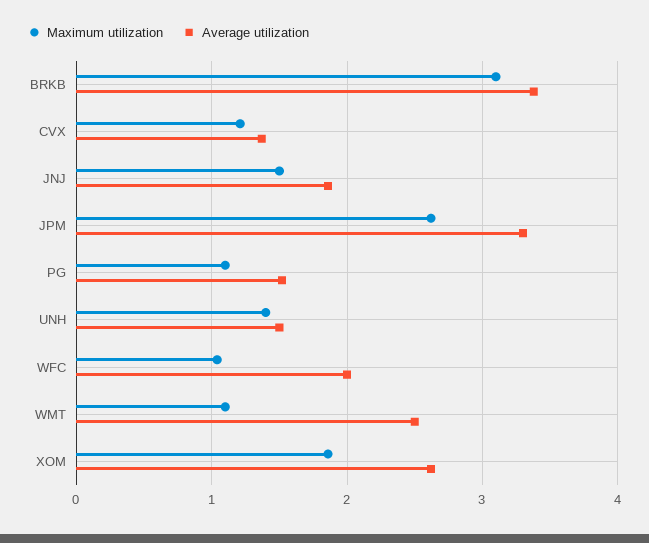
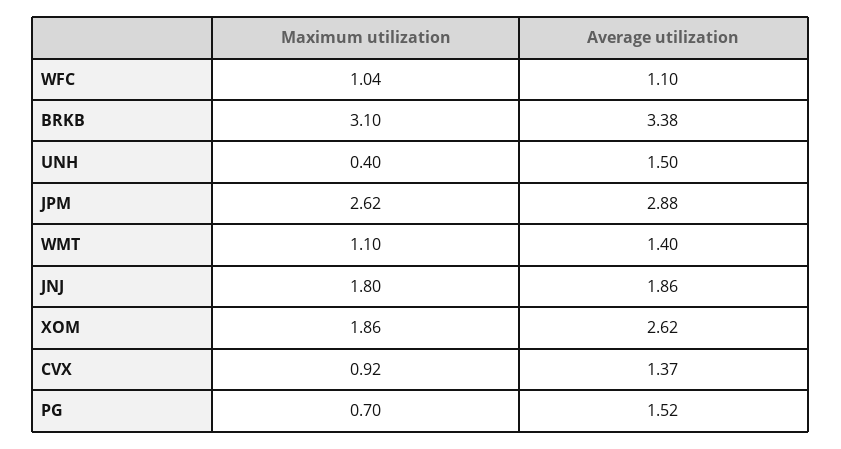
  {
    "Maximum utilization": {
      "BRKB": 3.1,
-     "CVX": 1.2,
+     "CVX": 0.92,
-     "JNJ": 1.5,
+     "JNJ": 1.8,
      "JPM": 2.62,
-     "PG": 1.1,
+     "PG": 0.7,
-     "UNH": 1.4,
+     "UNH": 0.4,
      "WFC": 1.04,
      "WMT": 1.1,
      "XOM": 1.86
    },
    "Average utilization": {
      "BRKB": 3.38,
      "CVX": 1.37,
      "JNJ": 1.86,
-     "JPM": 3.3,
+     "JPM": 2.88,
      "PG": 1.52,
      "UNH": 1.5,
-     "WFC": 2,
+     "WFC": 1.1,
-     "WMT": 2.5,
+     "WMT": 1.4,
      "XOM": 2.62
    }
  }

